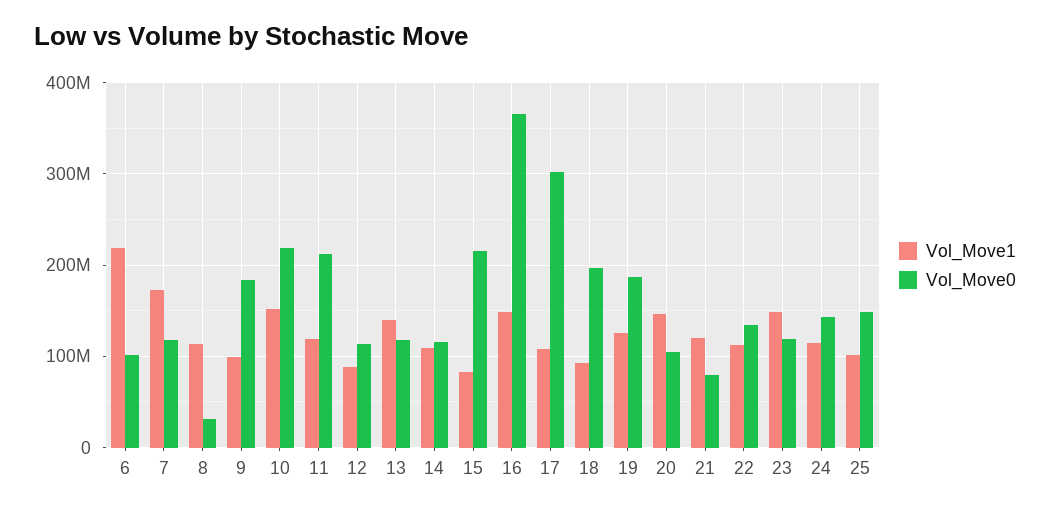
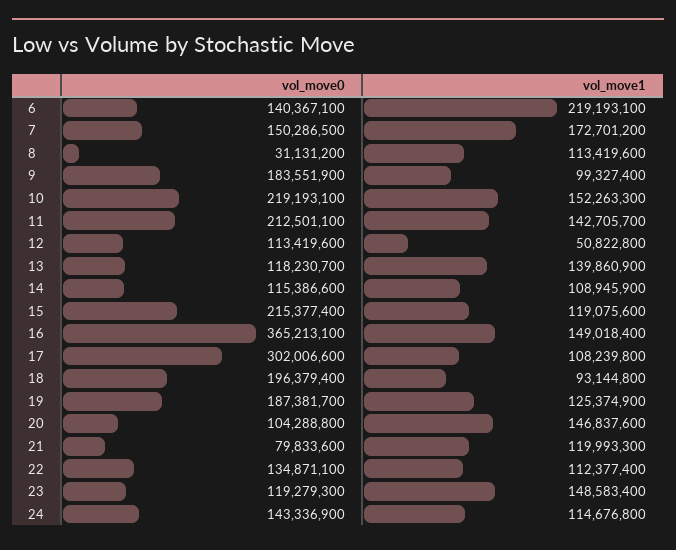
  {
    "Vol_Move1": {
      "6": 219193100,
      "7": 172701200,
      "8": 113419600,
      "9": 99327400,
      "10": 152263300,
-     "11": 120000000,
+     "11": 142705700,
-     "12": 90000000,
+     "12": 50822800,
      "13": 139860900,
      "14": 108945900,
-     "15": 80000000,
+     "15": 119075600,
      "16": 149018400,
      "17": 108239800,
      "18": 93144800,
      "19": 125374900,
      "20": 146837600,
      "21": 119993300,
      "22": 112377400,
      "23": 148583400,
-     "24": 114676800,
+     "24": 114676800
-     "25": 100000000
    },
    "Vol_Move0": {
-     "6": 100000000,
+     "6": 140367100,
-     "7": 120000000,
+     "7": 150286500,
      "8": 31131200,
      "9": 183551900,
      "10": 219193100,
      "11": 212501100,
      "12": 113419600,
      "13": 118230700,
      "14": 115386600,
      "15": 215377400,
      "16": 365213100,
      "17": 302006600,
      "18": 196379400,
      "19": 187381700,
      "20": 104288800,
      "21": 79833600,
      "22": 134871100,
      "23": 119279300,
-     "24": 143336900,
+     "24": 143336900
-     "25": 150000000
    }
  }

